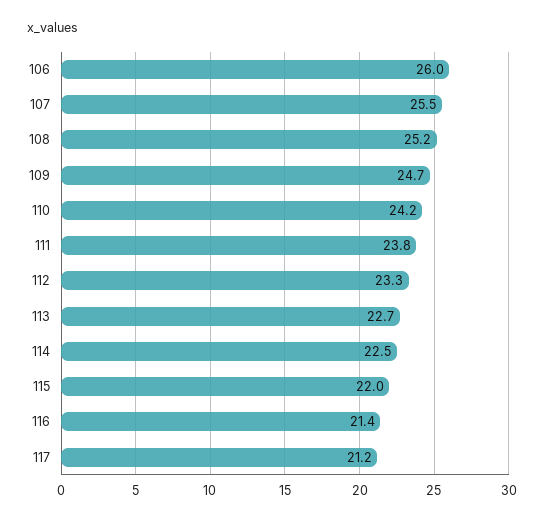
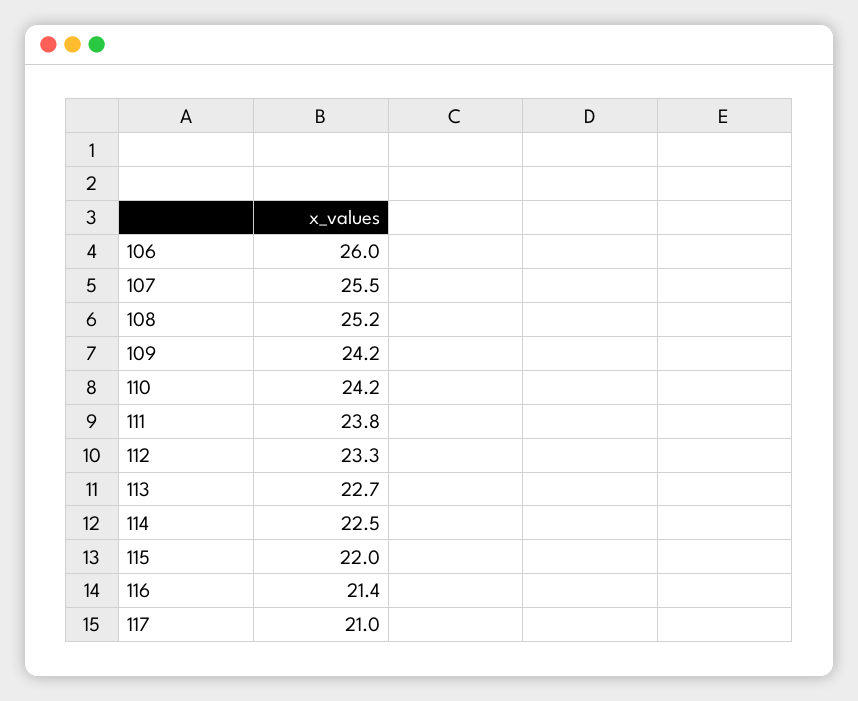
  {
    "106": 26,
    "107": 25.5,
    "108": 25.2,
-   "109": 24.7,
+   "109": 24.2,
    "110": 24.2,
    "111": 23.8,
    "112": 23.3,
    "113": 22.7,
    "114": 22.5,
    "115": 22,
    "116": 21.4,
-   "117": 21.2
+   "117": 21
  }

